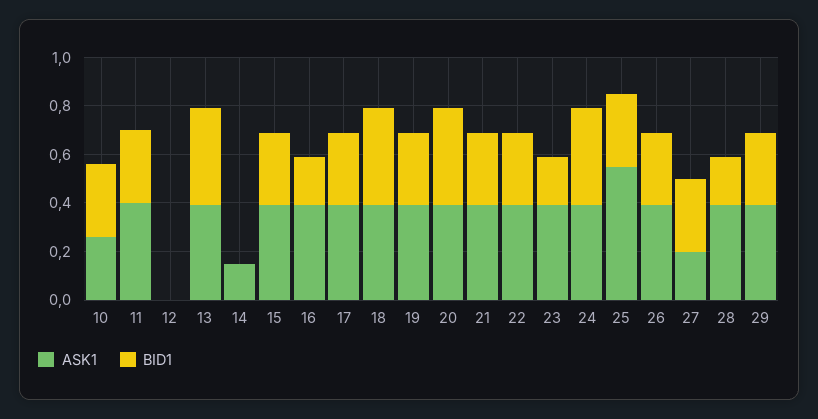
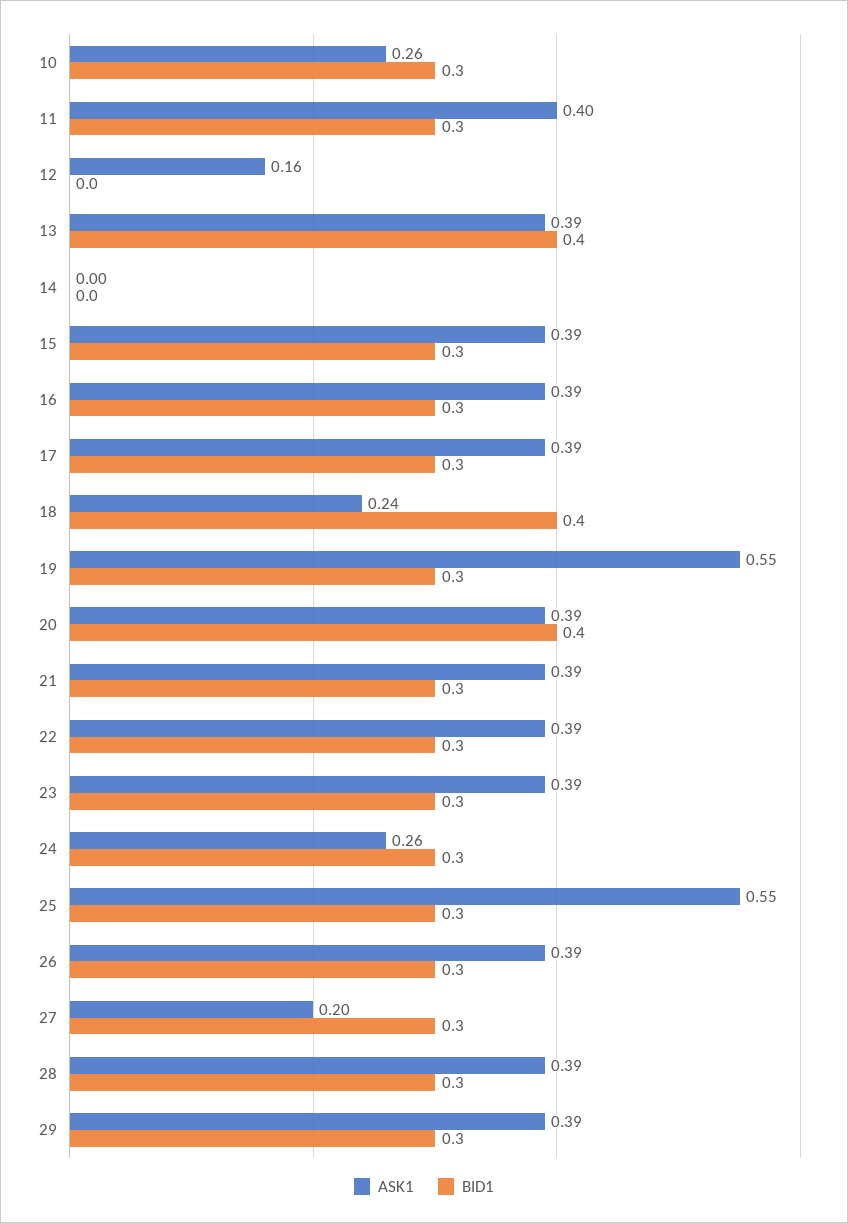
  {
    "ASK1": {
      "10": 0.26,
      "11": 0.4,
-     "12": 0,
+     "12": 0.16,
      "13": 0.39,
-     "14": 0.15,
+     "14": 0,
      "15": 0.39,
      "16": 0.39,
      "17": 0.39,
-     "18": 0.4,
+     "18": 0.24,
-     "19": 0.4,
+     "19": 0.55,
      "20": 0.39,
      "21": 0.39,
      "22": 0.39,
      "23": 0.39,
-     "24": 0.4,
+     "24": 0.26,
      "25": 0.55,
      "26": 0.39,
      "27": 0.2,
      "28": 0.39,
      "29": 0.39
    },
    "BID1": {
      "10": 0.3,
      "11": 0.3,
      "12": 0,
      "13": 0.4,
      "14": 0,
      "15": 0.3,
-     "16": 0.2,
+     "16": 0.3,
      "17": 0.3,
      "18": 0.4,
      "19": 0.3,
      "20": 0.4,
      "21": 0.3,
      "22": 0.3,
-     "23": 0.2,
+     "23": 0.3,
-     "24": 0.4,
+     "24": 0.3,
      "25": 0.3,
      "26": 0.3,
      "27": 0.3,
-     "28": 0.2,
+     "28": 0.3,
      "29": 0.3
    }
  }

